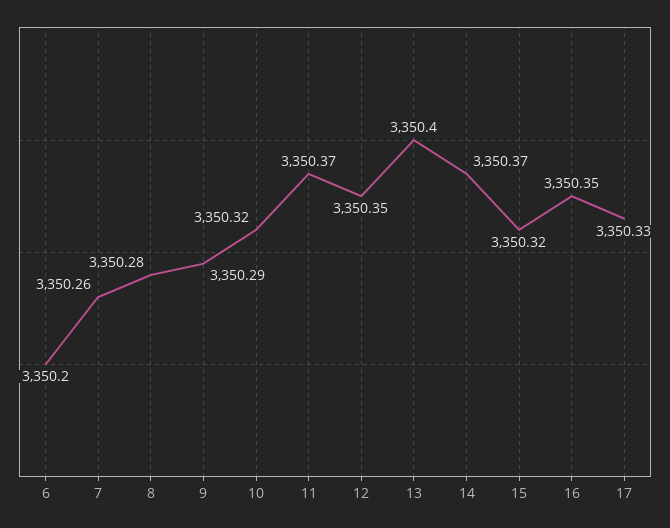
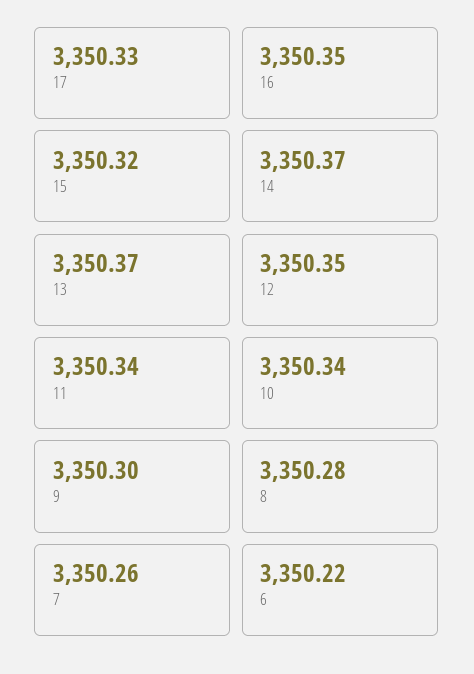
  {
-   "6": 3350.2,
+   "6": 3350.22,
    "7": 3350.26,
    "8": 3350.28,
-   "9": 3350.29,
+   "9": 3350.3,
-   "10": 3350.32,
+   "10": 3350.34,
-   "11": 3350.37,
+   "11": 3350.34,
    "12": 3350.35,
-   "13": 3350.4,
+   "13": 3350.37,
    "14": 3350.37,
    "15": 3350.32,
    "16": 3350.35,
    "17": 3350.33
  }

